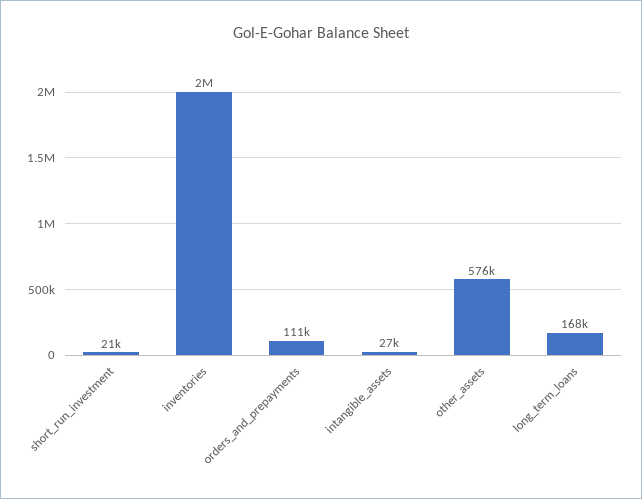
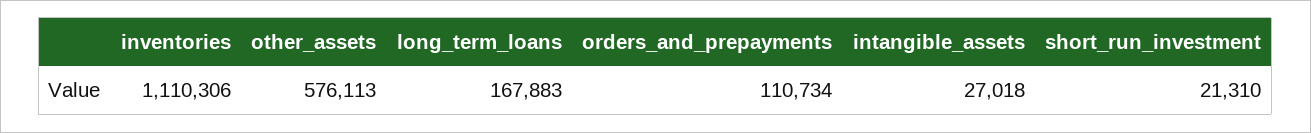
  {
    "short_run_investment": 21310,
-   "inventories": 2000000,
+   "inventories": 1110306,
    "orders_and_prepayments": 110734,
    "intangible_assets": 27018,
    "other_assets": 576113,
    "long_term_loans": 167883
  }

